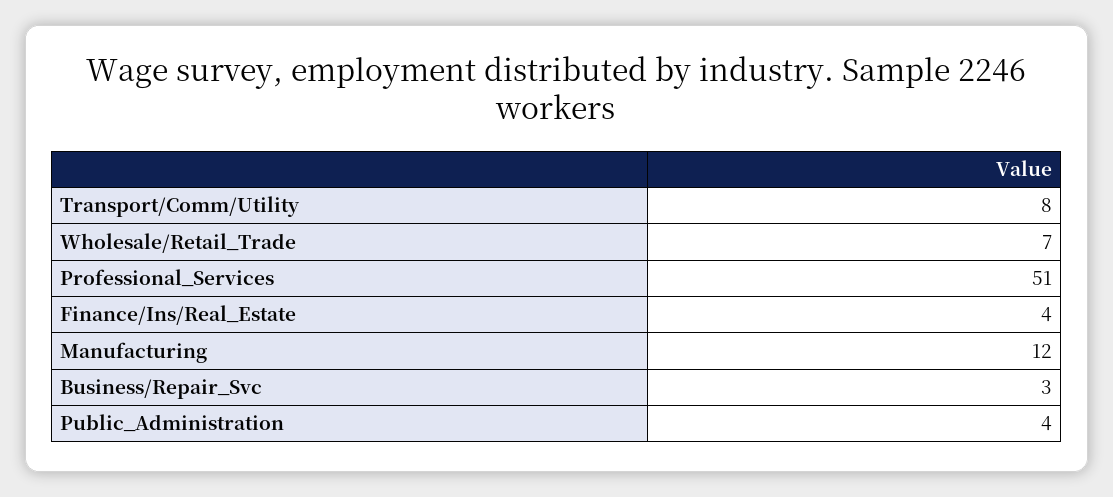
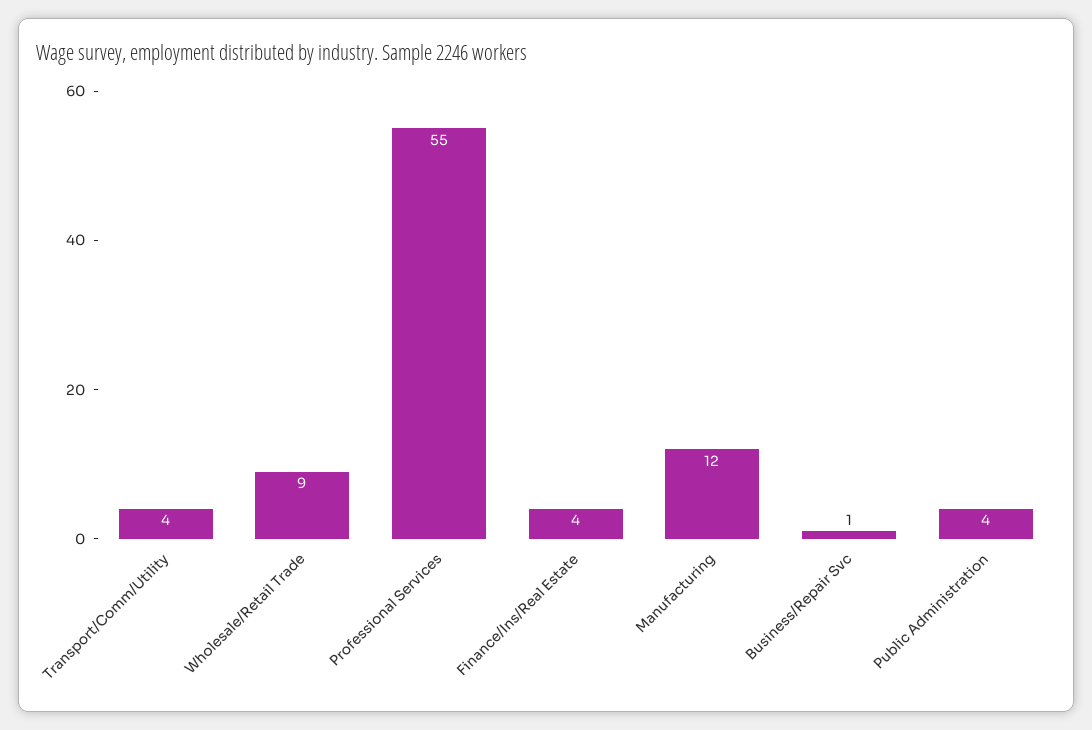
  {
-   "Transport/Comm/Utility": 8,
+   "Transport/Comm/Utility": 4,
-   "Wholesale/Retail_Trade": 7,
+   "Wholesale/Retail_Trade": 9,
-   "Professional_Services": 51,
+   "Professional_Services": 55,
    "Finance/Ins/Real_Estate": 4,
    "Manufacturing": 12,
-   "Business/Repair_Svc": 3,
+   "Business/Repair_Svc": 1,
    "Public_Administration": 4
  }

